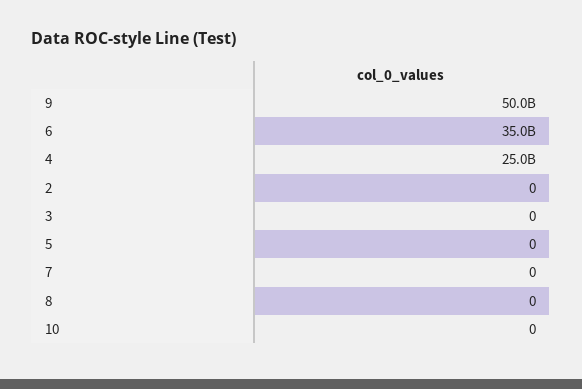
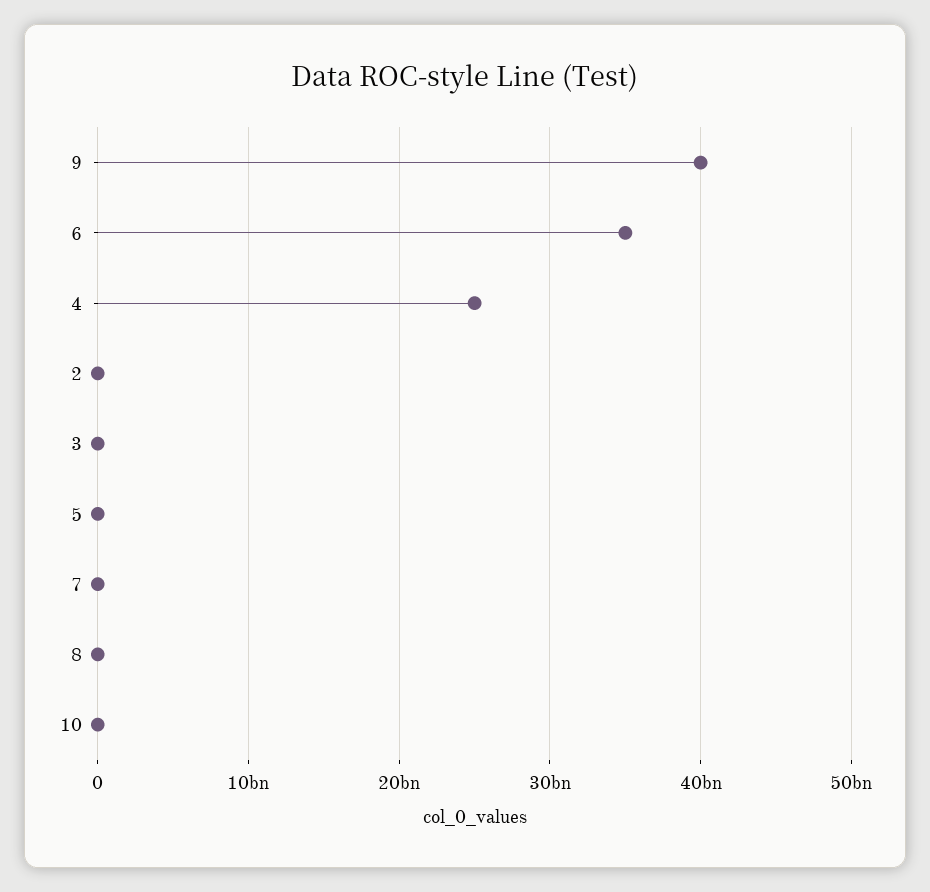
  {
-   "9": 50000000000,
+   "9": 40000000000,
    "6": 35000000000,
    "4": 25000000000,
    "2": 0,
    "3": 0,
    "5": 0,
    "7": 0,
    "8": 0,
    "10": 0
  }

